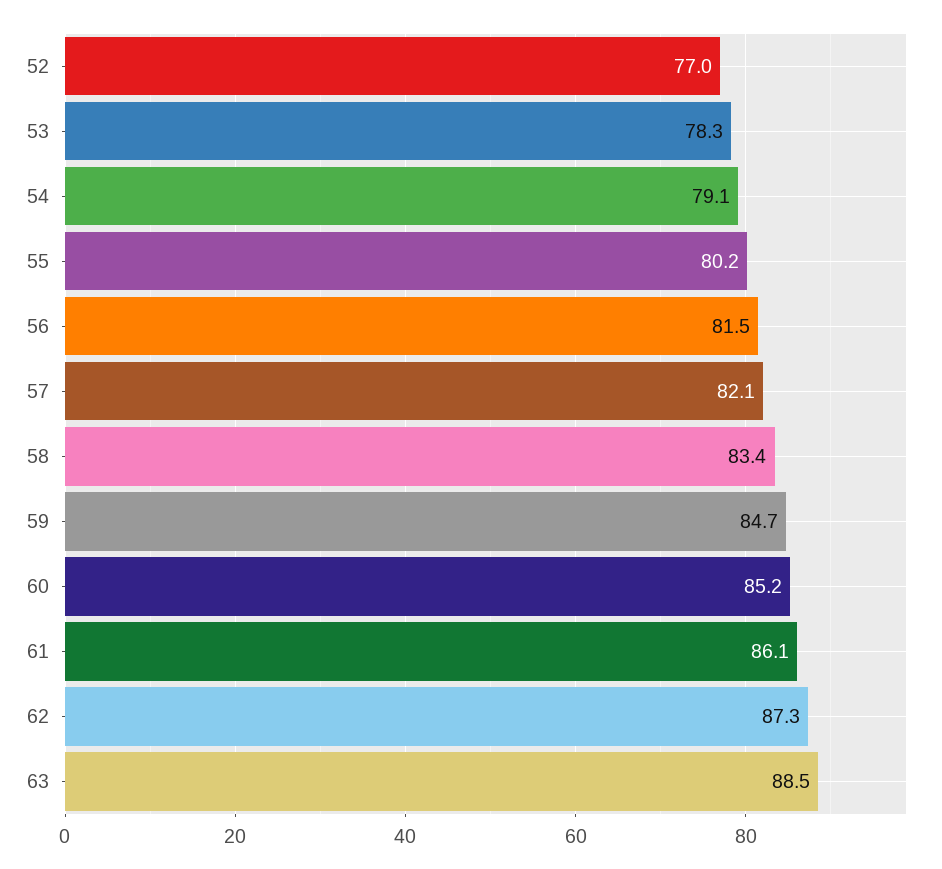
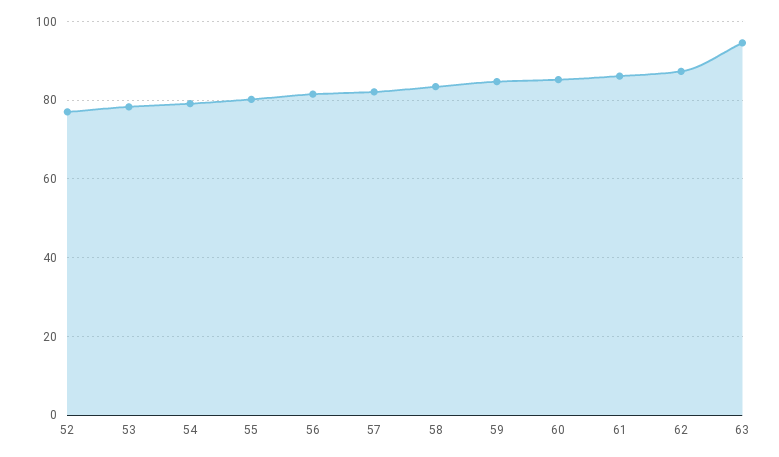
  {
    "52": 77,
    "53": 78.3,
    "54": 79.1,
    "55": 80.2,
    "56": 81.5,
    "57": 82.1,
    "58": 83.4,
    "59": 84.7,
    "60": 85.2,
    "61": 86.1,
    "62": 87.3,
-   "63": 88.5
+   "63": 94
  }

